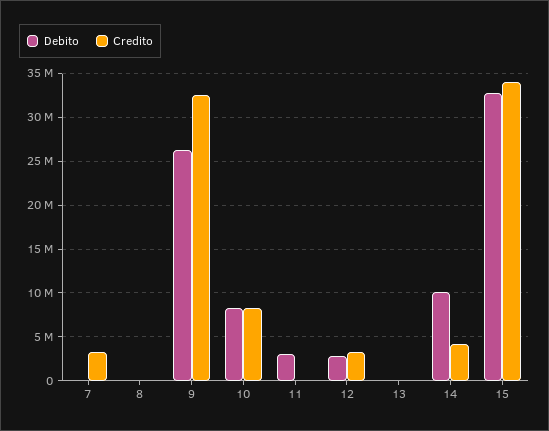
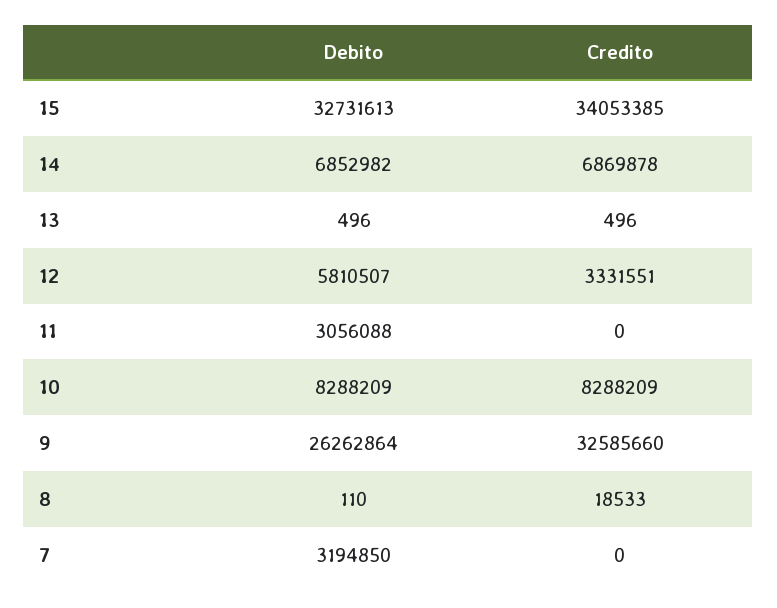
  {
    "Debito": {
-     "7": 0,
+     "7": 3194850,
      "8": 110,
      "9": 26262864,
      "10": 8288209,
      "11": 3056088,
-     "12": 3000000,
+     "12": 5810507,
      "13": 496,
-     "14": 10000000,
+     "14": 6852982,
      "15": 32731613
    },
    "Credito": {
-     "7": 3000000,
+     "7": 0,
      "8": 18533,
      "9": 32585660,
      "10": 8288209,
      "11": 0,
      "12": 3331551,
      "13": 496,
-     "14": 4000000,
+     "14": 6869878,
      "15": 34053385
    }
  }

